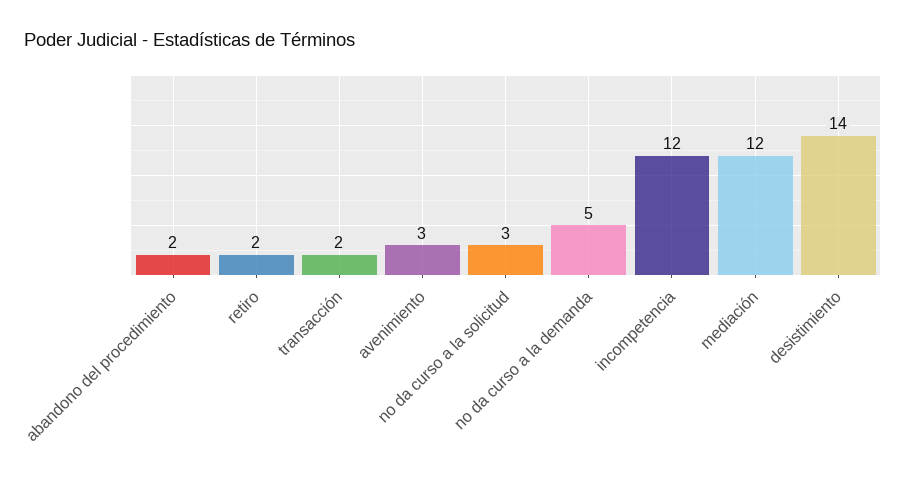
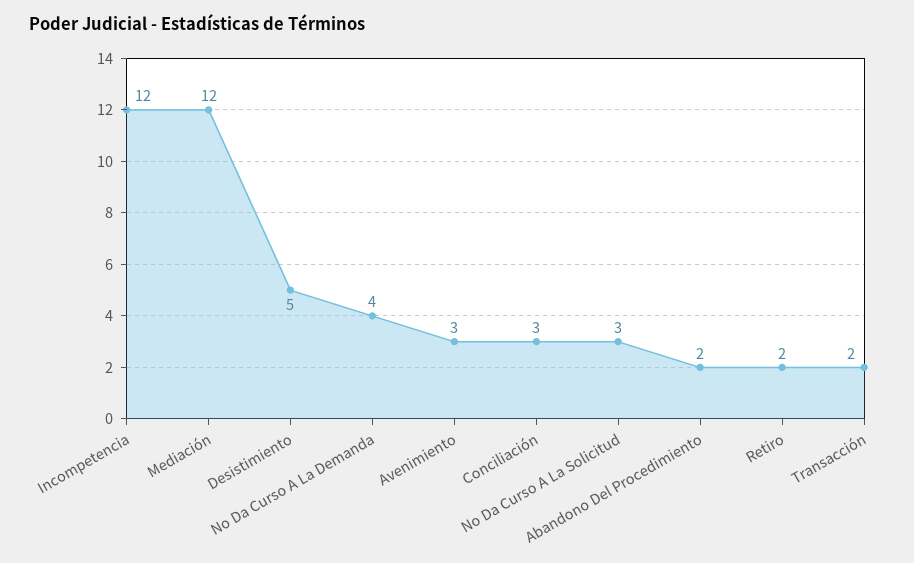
  {
    "abandono del procedimiento": 2,
    "retiro": 2,
    "transacción": 2,
    "avenimiento": 3,
    "no da curso a la solicitud": 3,
-   "no da curso a la demanda": 5,
+   "no da curso a la demanda": 4,
    "incompetencia": 12,
    "mediación": 12,
-   "desistimiento": 14
+   "desistimiento": 5,
+   "Conciliación": 3
  }

